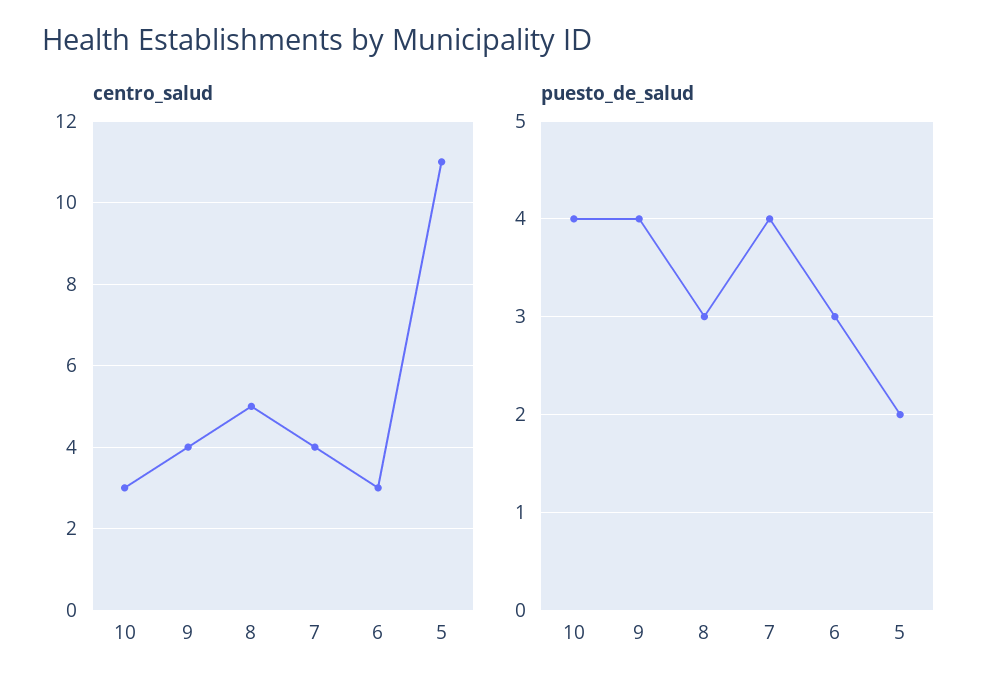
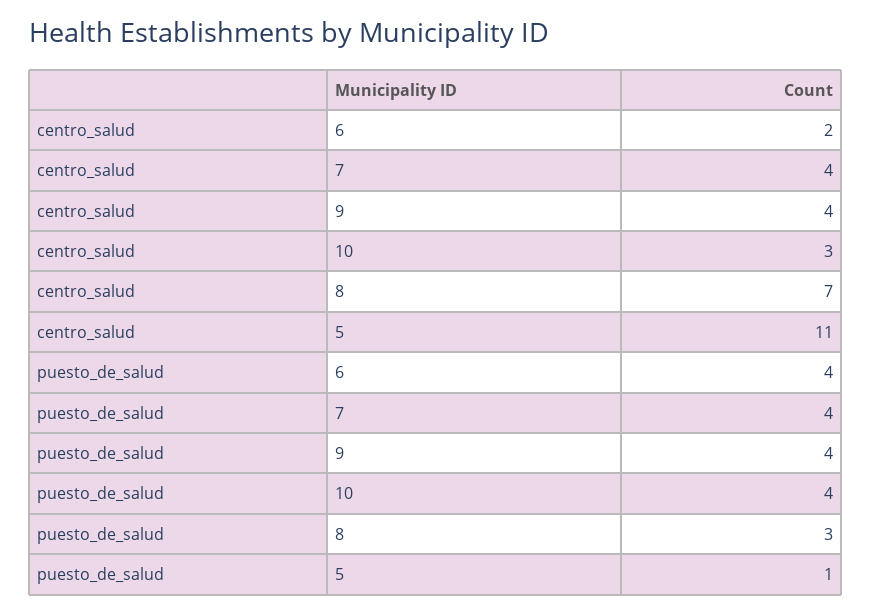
  {
    "centro_salud": {
      "10": 3,
      "9": 4,
-     "8": 5,
+     "8": 7,
      "7": 4,
-     "6": 3,
+     "6": 2,
      "5": 11
    },
    "puesto_de_salud": {
      "10": 4,
      "9": 4,
      "8": 3,
      "7": 4,
-     "6": 3,
+     "6": 4,
-     "5": 2
+     "5": 1
    }
  }

